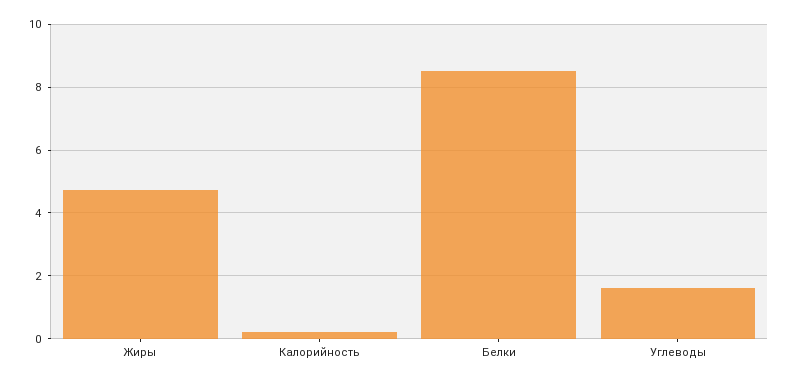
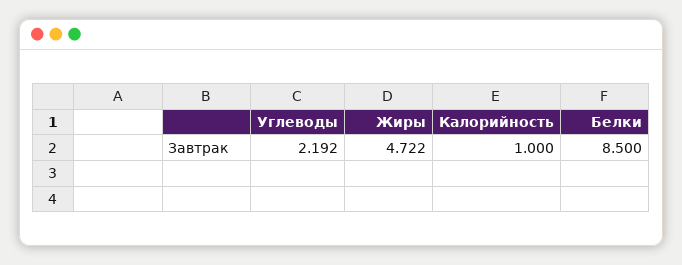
  {
    "Жиры": 4.722,
-   "Калорийность": 0.2,
+   "Калорийность": 1,
    "Белки": 8.5,
-   "Углеводы": 1.6
+   "Углеводы": 2.192
  }

